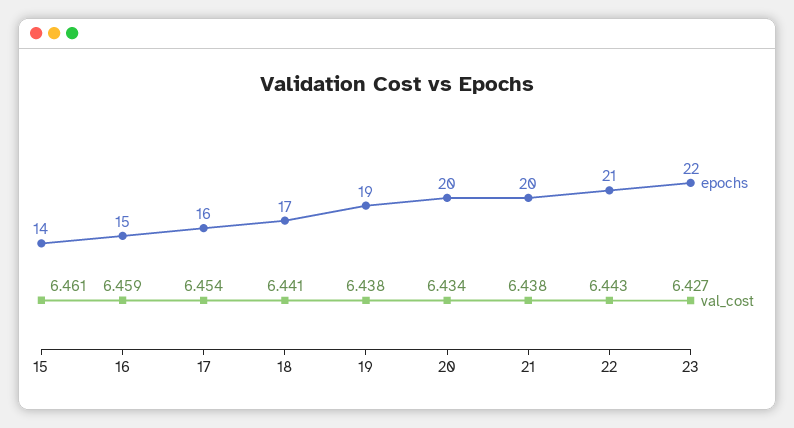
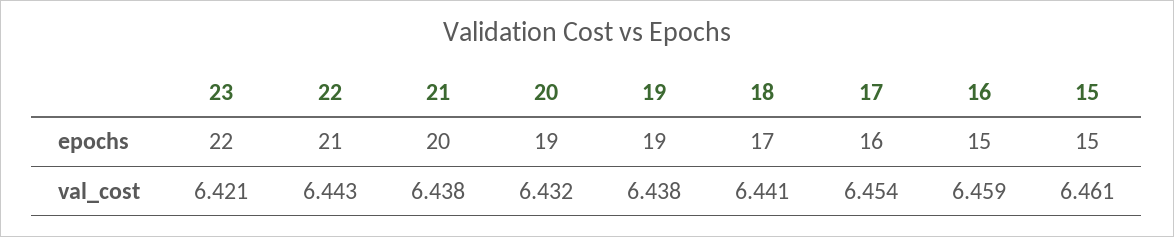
  {
    "epochs": {
-     "15": 14,
+     "15": 15,
      "16": 15,
      "17": 16,
      "18": 17,
      "19": 19,
-     "20": 20,
+     "20": 19,
      "21": 20,
      "22": 21,
      "23": 22
    },
    "val_cost": {
      "15": 6.461,
      "16": 6.459,
      "17": 6.454,
      "18": 6.441,
      "19": 6.438,
-     "20": 6.434,
+     "20": 6.432,
      "21": 6.438,
      "22": 6.443,
-     "23": 6.427
+     "23": 6.421
    }
  }

